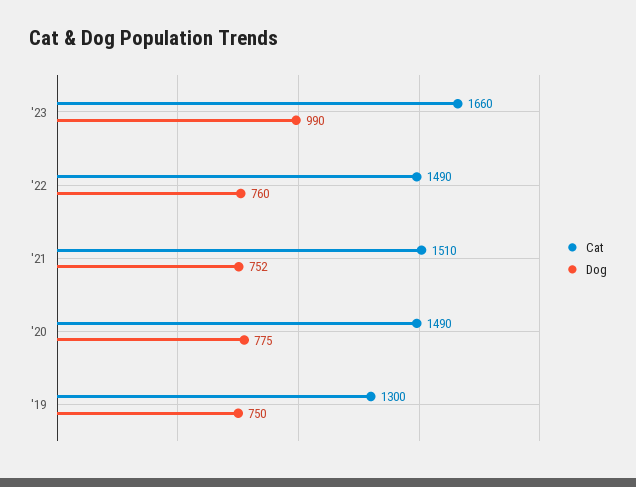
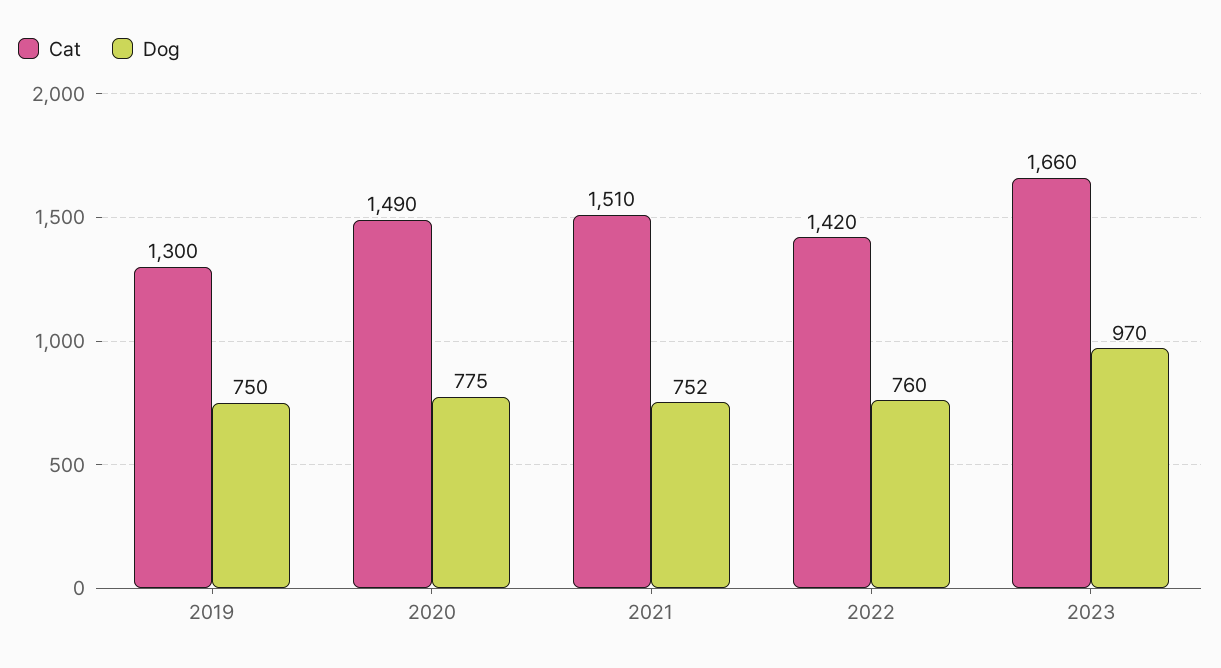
  {
    "Cat": {
      "'23": 1660,
-     "'22": 1490,
+     "'22": 1420,
      "'21": 1510,
      "'20": 1490,
      "'19": 1300
    },
    "Dog": {
-     "'23": 990,
+     "'23": 970,
      "'22": 760,
      "'21": 752,
      "'20": 775,
      "'19": 750
    }
  }

